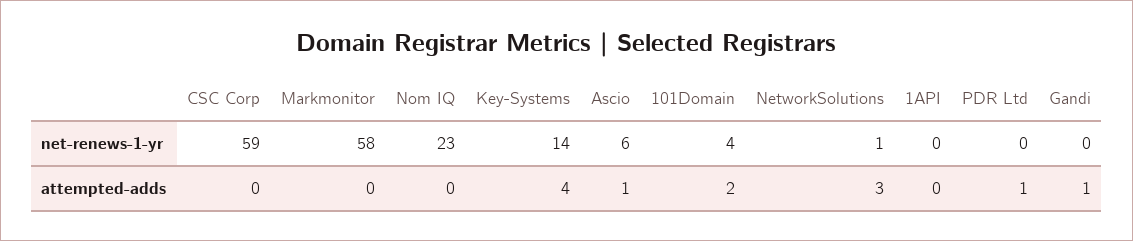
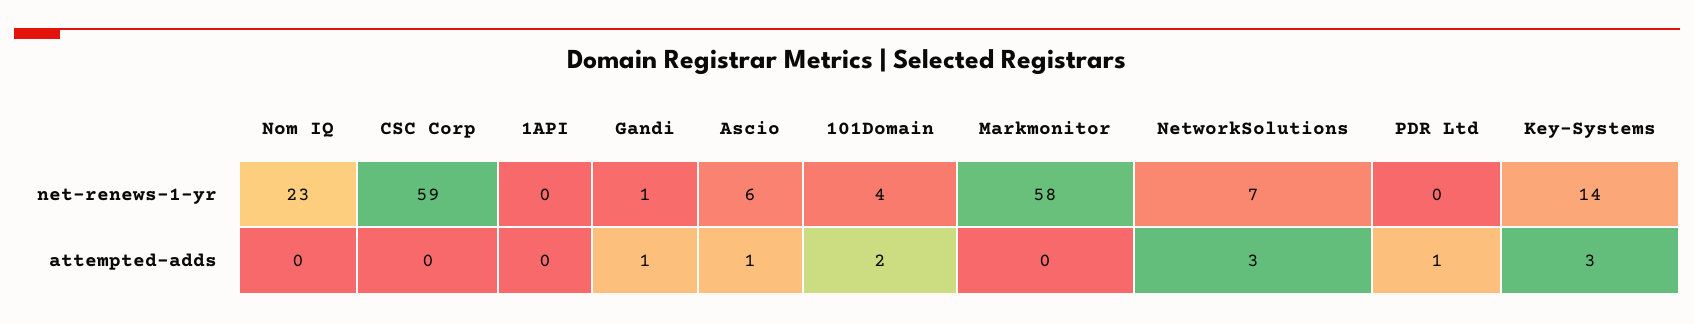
  {
    "CSC Corp": {
      "net-renews-1-yr": 59,
      "attempted-adds": 0
    },
    "Markmonitor": {
      "net-renews-1-yr": 58,
      "attempted-adds": 0
    },
    "Nom IQ": {
      "net-renews-1-yr": 23,
      "attempted-adds": 0
    },
    "Key-Systems": {
      "net-renews-1-yr": 14,
-     "attempted-adds": 4
+     "attempted-adds": 3
    },
    "Ascio": {
      "net-renews-1-yr": 6,
      "attempted-adds": 1
    },
    "101Domain": {
      "net-renews-1-yr": 4,
      "attempted-adds": 2
    },
    "NetworkSolutions": {
-     "net-renews-1-yr": 1,
+     "net-renews-1-yr": 7,
      "attempted-adds": 3
    },
    "1API": {
      "net-renews-1-yr": 0,
      "attempted-adds": 0
    },
    "PDR Ltd": {
      "net-renews-1-yr": 0,
      "attempted-adds": 1
    },
    "Gandi": {
-     "net-renews-1-yr": 0,
+     "net-renews-1-yr": 1,
      "attempted-adds": 1
    }
  }

